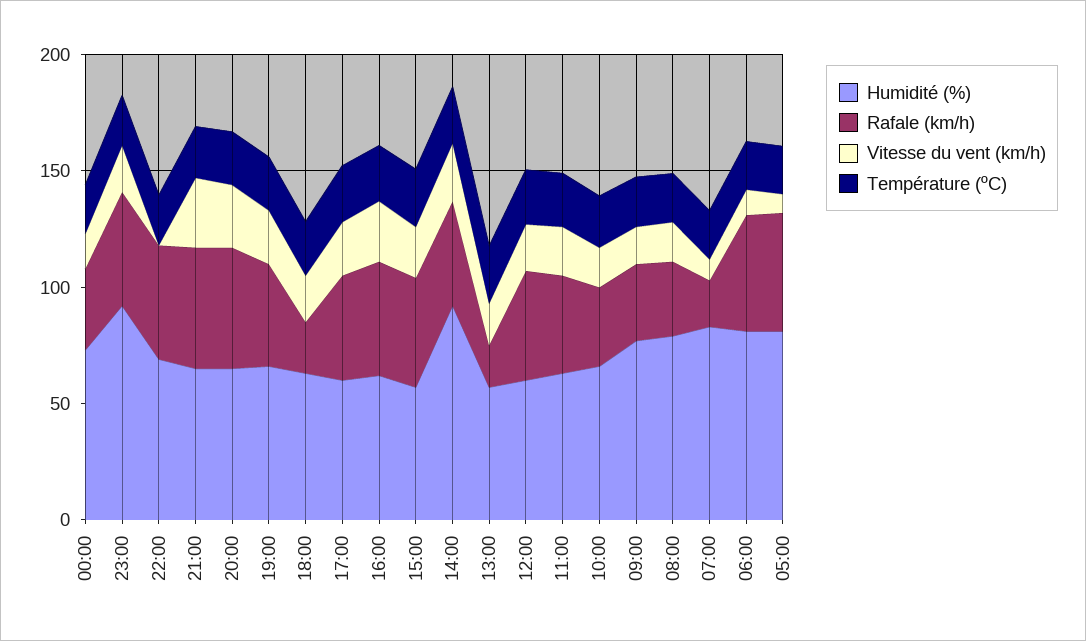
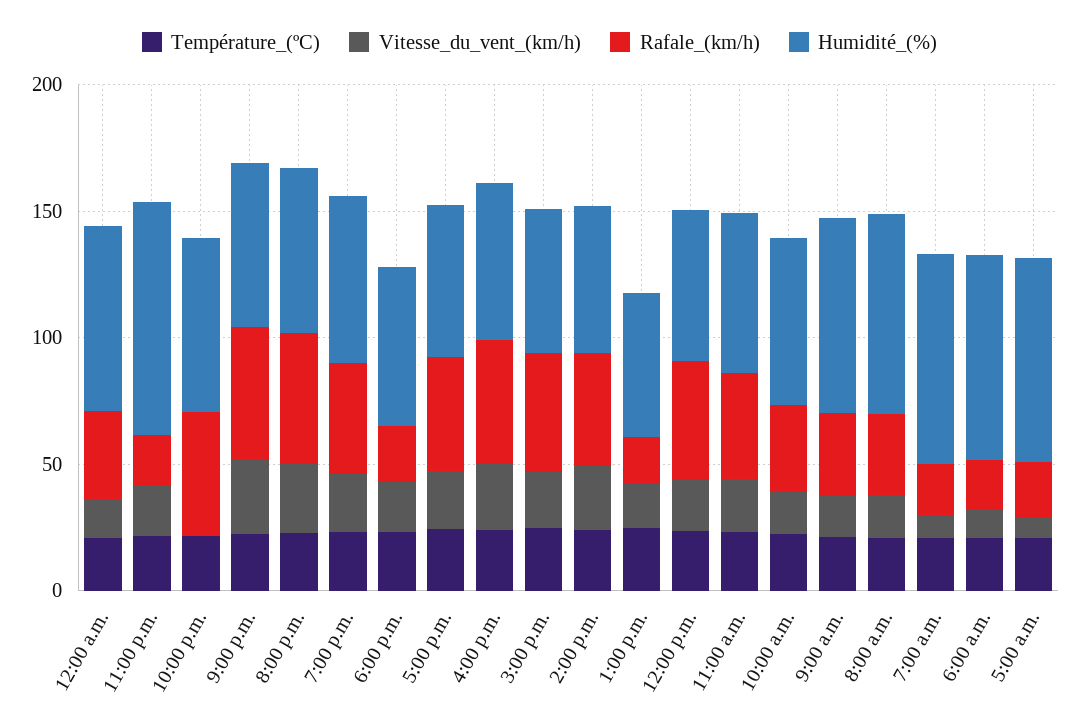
  {
    "Humidité (%)": {
      "00:00": 70,
      "23:00": 90,
      "22:00": 70,
      "21:00": 70,
      "20:00": 70,
      "19:00": 70,
      "18:00": 60,
      "17:00": 60,
      "16:00": 60,
      "15:00": 60,
-     "14:00": 90,
+     "14:00": 60,
      "13:00": 60,
      "12:00": 60,
      "11:00": 60,
      "10:00": 70,
      "09:00": 80,
      "08:00": 80,
      "07:00": 80,
      "06:00": 80,
      "05:00": 80
    },
    "Rafale (km/h)": {
      "00:00": 40,
-     "23:00": 50,
+     "23:00": 20,
      "22:00": 50,
      "21:00": 50,
      "20:00": 50,
      "19:00": 40,
      "18:00": 20,
      "17:00": 50,
      "16:00": 50,
      "15:00": 50,
      "14:00": 50,
      "13:00": 20,
      "12:00": 50,
      "11:00": 40,
      "10:00": 30,
      "09:00": 30,
      "08:00": 30,
      "07:00": 20,
-     "06:00": 50,
+     "06:00": 20,
-     "05:00": 50
+     "05:00": 20
    },
    "Vitesse du vent (km/h)": {
      "00:00": 20,
      "23:00": 20,
      "22:00": 0,
      "21:00": 30,
      "20:00": 30,
      "19:00": 20,
      "18:00": 20,
      "17:00": 20,
      "16:00": 30,
      "15:00": 20,
      "14:00": 30,
      "13:00": 20,
      "12:00": 20,
      "11:00": 20,
      "10:00": 20,
      "09:00": 20,
      "08:00": 20,
      "07:00": 10,
      "06:00": 10,
      "05:00": 10
    },
    "Température (ºC)": {
      "00:00": 20,
      "23:00": 20,
      "22:00": 20,
      "21:00": 20,
      "20:00": 20,
      "19:00": 20,
      "18:00": 20,
      "17:00": 20,
      "16:00": 20,
      "15:00": 20,
      "14:00": 20,
      "13:00": 20,
      "12:00": 20,
      "11:00": 20,
      "10:00": 20,
      "09:00": 20,
      "08:00": 20,
      "07:00": 20,
      "06:00": 20,
      "05:00": 20
    }
  }

